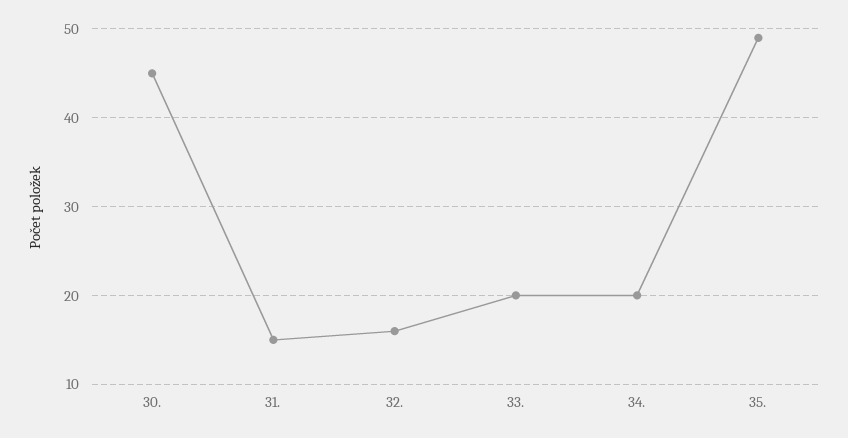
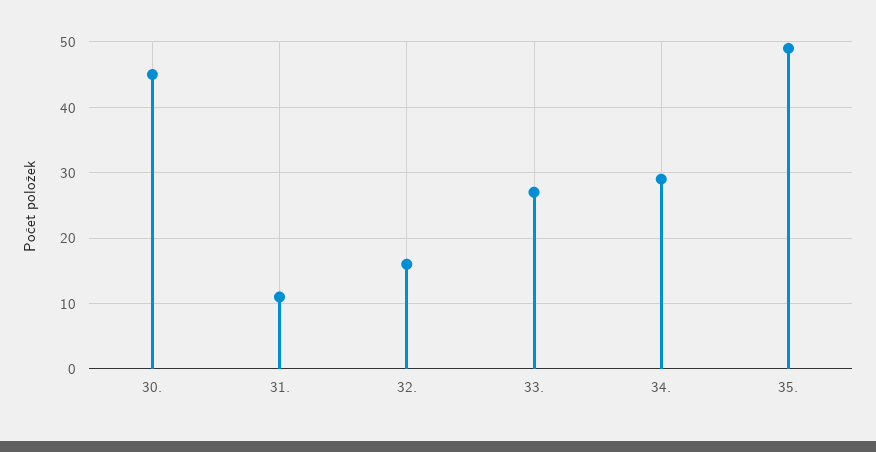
  {
    "30.": 45,
-   "31.": 15,
+   "31.": 11,
    "32.": 16,
-   "33.": 20,
+   "33.": 27,
-   "34.": 20,
+   "34.": 29,
    "35.": 49
  }

